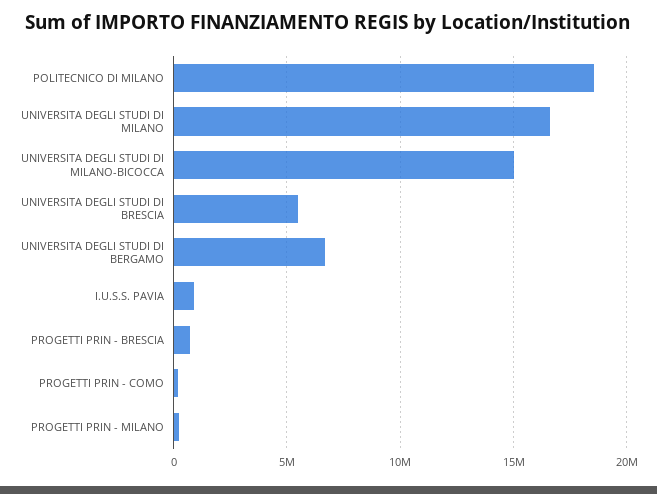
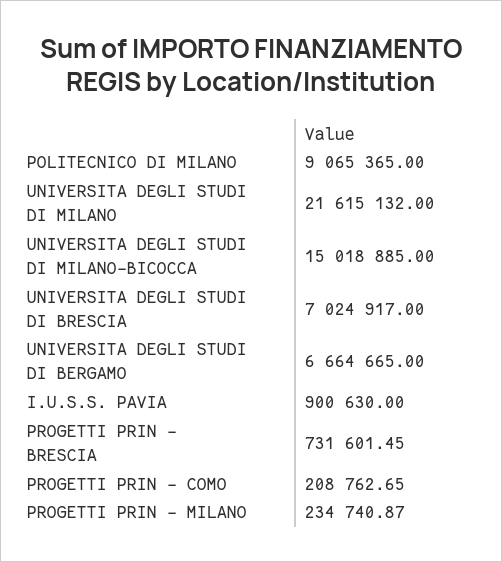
  {
-   "POLITECNICO DI MILANO": 18500000,
+   "POLITECNICO DI MILANO": 9065365,
-   "UNIVERSITA DEGLI STUDI DI MILANO": 16500000,
+   "UNIVERSITA DEGLI STUDI DI MILANO": 21615132,
    "UNIVERSITA DEGLI STUDI DI MILANO-BICOCCA": 15018885,
-   "UNIVERSITA DEGLI STUDI DI BRESCIA": 5500000,
+   "UNIVERSITA DEGLI STUDI DI BRESCIA": 7024917,
    "UNIVERSITA DEGLI STUDI DI BERGAMO": 6664665,
    "I.U.S.S. PAVIA": 900630,
    "PROGETTI PRIN - BRESCIA": 731601.45,
    "PROGETTI PRIN - COMO": 208762.65,
    "PROGETTI PRIN - MILANO": 234740.87
  }

